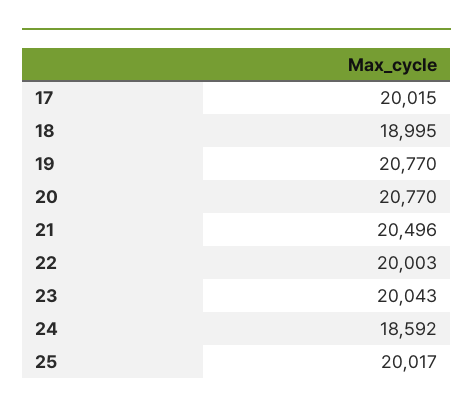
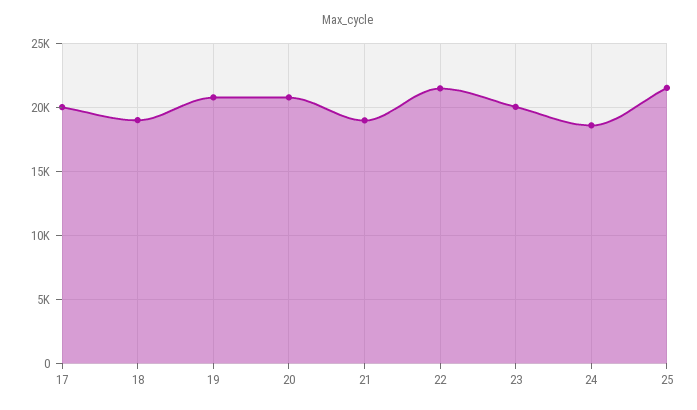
  {
    "17": 20015,
    "18": 18995,
    "19": 20770,
    "20": 20770,
-   "21": 20496,
+   "21": 19000,
-   "22": 20003,
+   "22": 21500,
    "23": 20043,
    "24": 18592,
-   "25": 20017
+   "25": 21500
  }

